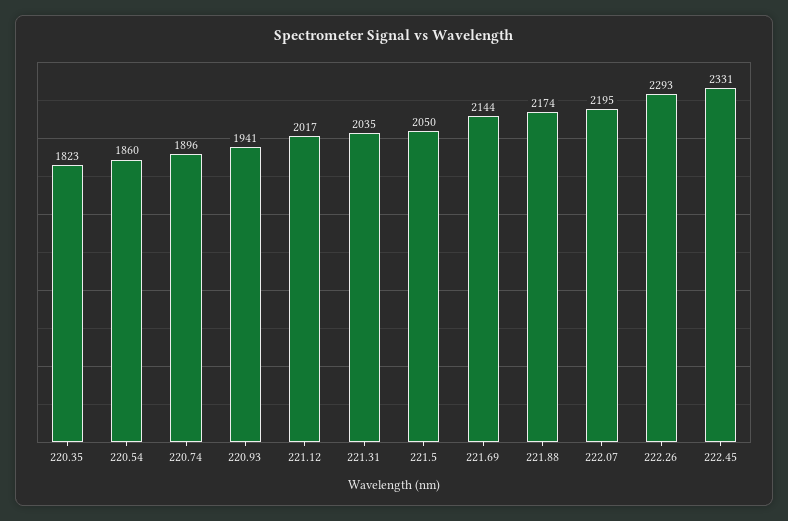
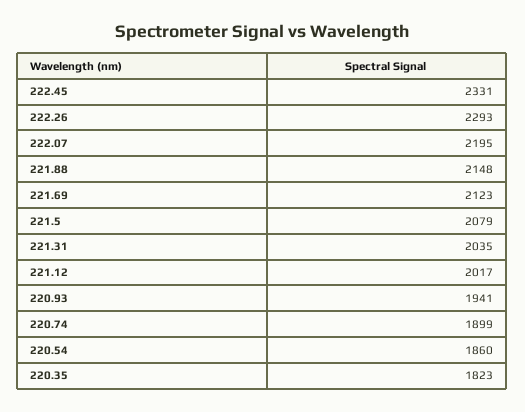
  {
    "220.35": 1823,
    "220.54": 1860,
-   "220.74": 1896,
+   "220.74": 1899,
    "220.93": 1941,
    "221.12": 2017,
    "221.31": 2035,
-   "221.5": 2050,
+   "221.5": 2079,
-   "221.69": 2144,
+   "221.69": 2123,
-   "221.88": 2174,
+   "221.88": 2148,
    "222.07": 2195,
    "222.26": 2293,
    "222.45": 2331
  }

